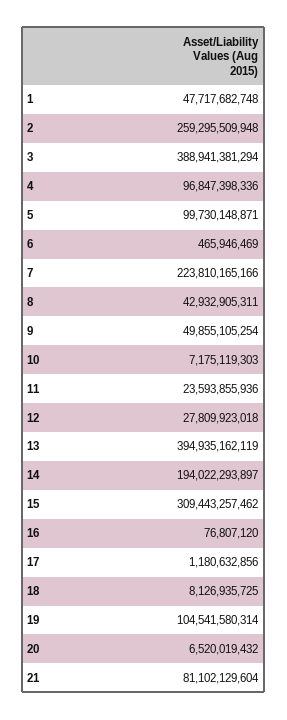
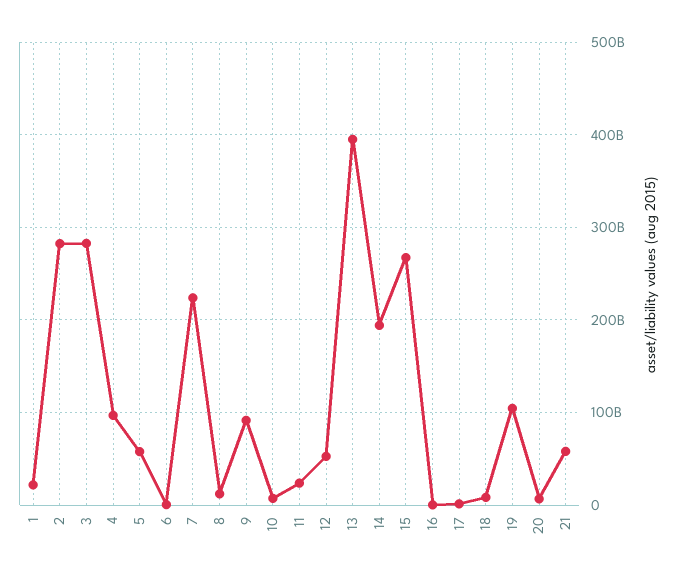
  {
-   "1": 47717682748,
+   "1": 20000000000,
-   "2": 259295509948,
+   "2": 280000000000,
-   "3": 388941381294,
+   "3": 280000000000,
    "4": 96847398336,
-   "5": 99730148871,
+   "5": 60000000000,
    "6": 465946469,
    "7": 223810165166,
-   "8": 42932905311,
+   "8": 10000000000,
-   "9": 49855105254,
+   "9": 90000000000,
    "10": 7175119303,
    "11": 23593855936,
-   "12": 27809923018,
+   "12": 50000000000,
    "13": 394935162119,
    "14": 194022293897,
-   "15": 309443257462,
+   "15": 270000000000,
    "16": 76807120,
    "17": 1180632856,
    "18": 8126935725,
    "19": 104541580314,
    "20": 6520019432,
-   "21": 81102129604
+   "21": 60000000000
  }

